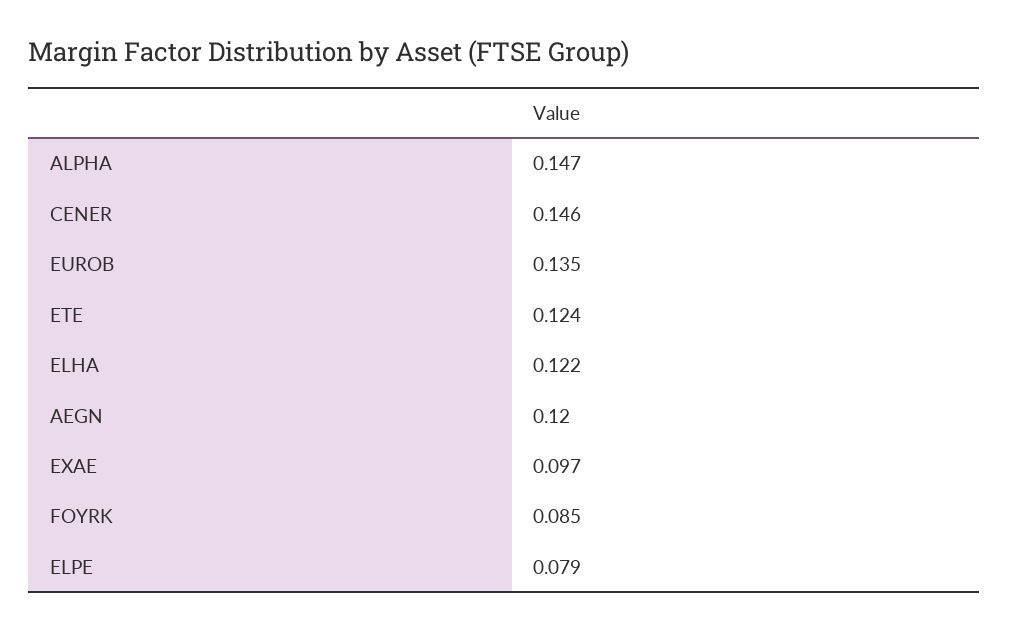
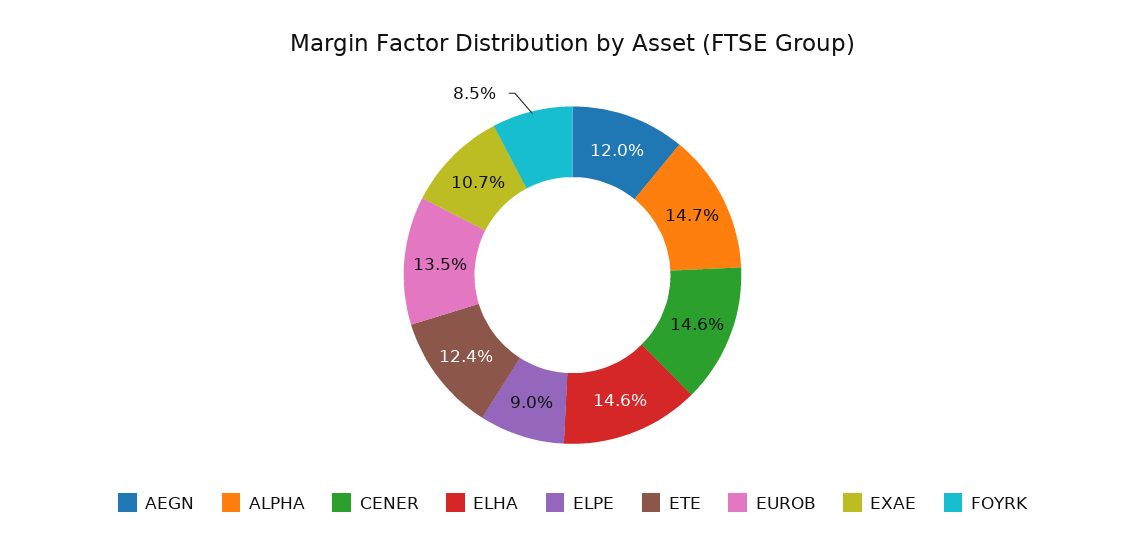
  {
    "ALPHA": 0.147,
    "CENER": 0.146,
    "EUROB": 0.135,
    "ETE": 0.124,
-   "ELHA": 0.122,
+   "ELHA": 0.146,
    "AEGN": 0.12,
-   "EXAE": 0.097,
+   "EXAE": 0.107,
    "FOYRK": 0.085,
-   "ELPE": 0.079
+   "ELPE": 0.09
  }

